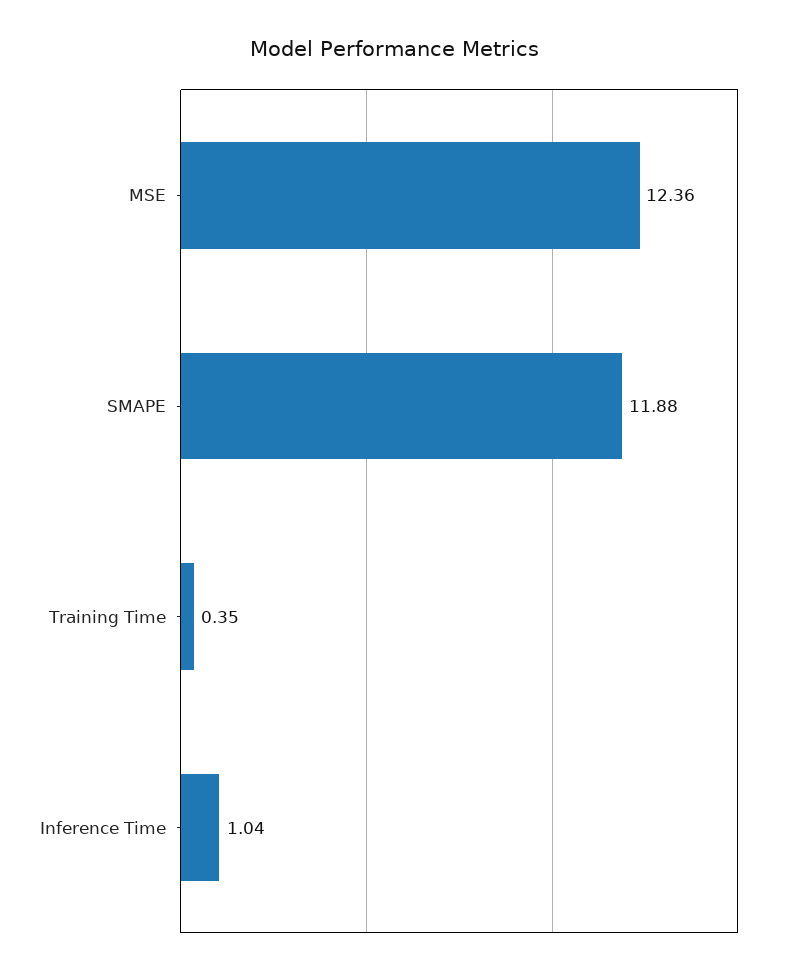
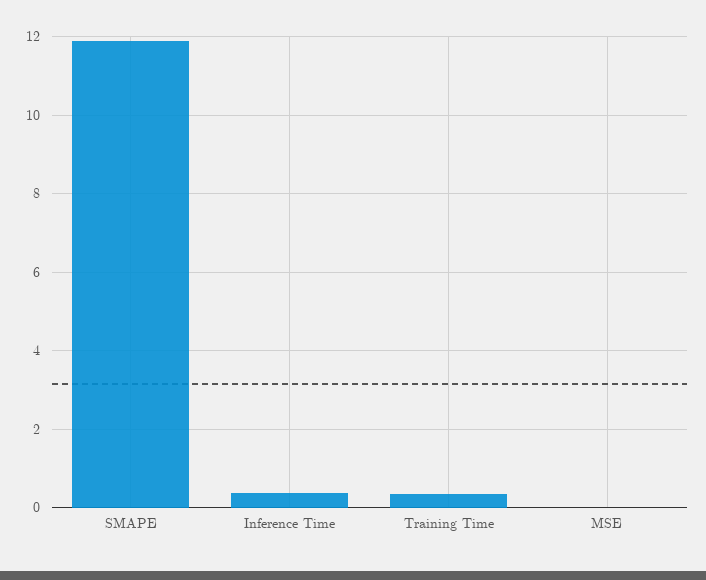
  {
-   "MSE": 12.36,
+   "MSE": 0,
    "SMAPE": 11.88,
    "Training Time": 0.35,
-   "Inference Time": 1.04
+   "Inference Time": 0.4
  }

